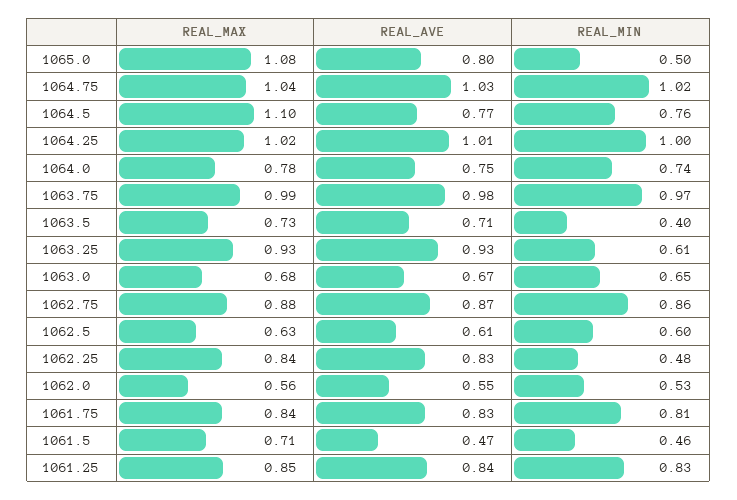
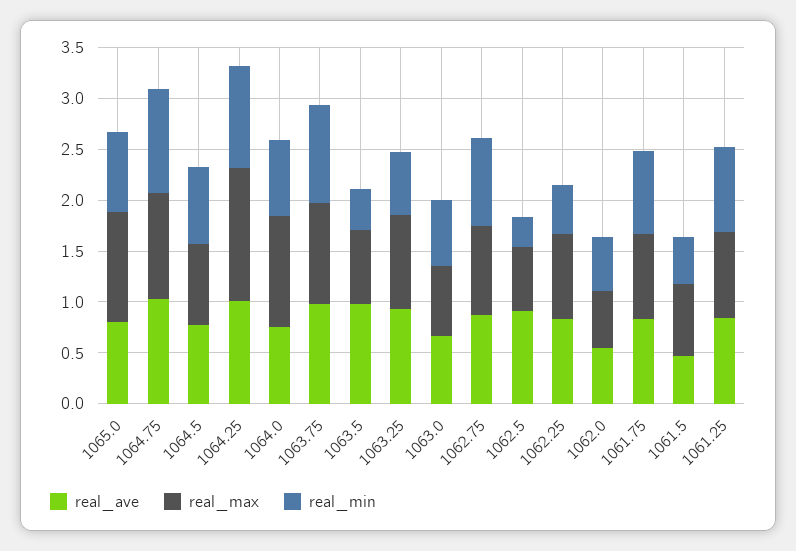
  {
    "REAL_MAX": {
      "1065.0": 1.08,
      "1064.75": 1.04,
-     "1064.5": 1.1,
+     "1064.5": 0.8,
-     "1064.25": 1.02,
+     "1064.25": 1.3,
-     "1064.0": 0.78,
+     "1064.0": 1.1,
      "1063.75": 0.99,
      "1063.5": 0.73,
      "1063.25": 0.93,
      "1063.0": 0.68,
      "1062.75": 0.88,
      "1062.5": 0.63,
      "1062.25": 0.84,
      "1062.0": 0.56,
      "1061.75": 0.84,
      "1061.5": 0.71,
      "1061.25": 0.85
    },
    "REAL_AVE": {
      "1065.0": 0.8,
      "1064.75": 1.03,
      "1064.5": 0.77,
      "1064.25": 1.01,
      "1064.0": 0.75,
      "1063.75": 0.98,
-     "1063.5": 0.71,
+     "1063.5": 1,
      "1063.25": 0.93,
      "1063.0": 0.67,
      "1062.75": 0.87,
-     "1062.5": 0.61,
+     "1062.5": 0.9,
      "1062.25": 0.83,
      "1062.0": 0.55,
      "1061.75": 0.83,
      "1061.5": 0.47,
      "1061.25": 0.84
    },
    "REAL_MIN": {
-     "1065.0": 0.5,
+     "1065.0": 0.8,
      "1064.75": 1.02,
      "1064.5": 0.76,
      "1064.25": 1,
      "1064.0": 0.74,
      "1063.75": 0.97,
      "1063.5": 0.4,
      "1063.25": 0.61,
      "1063.0": 0.65,
      "1062.75": 0.86,
-     "1062.5": 0.6,
+     "1062.5": 0.3,
      "1062.25": 0.48,
      "1062.0": 0.53,
      "1061.75": 0.81,
      "1061.5": 0.46,
      "1061.25": 0.83
    }
  }

